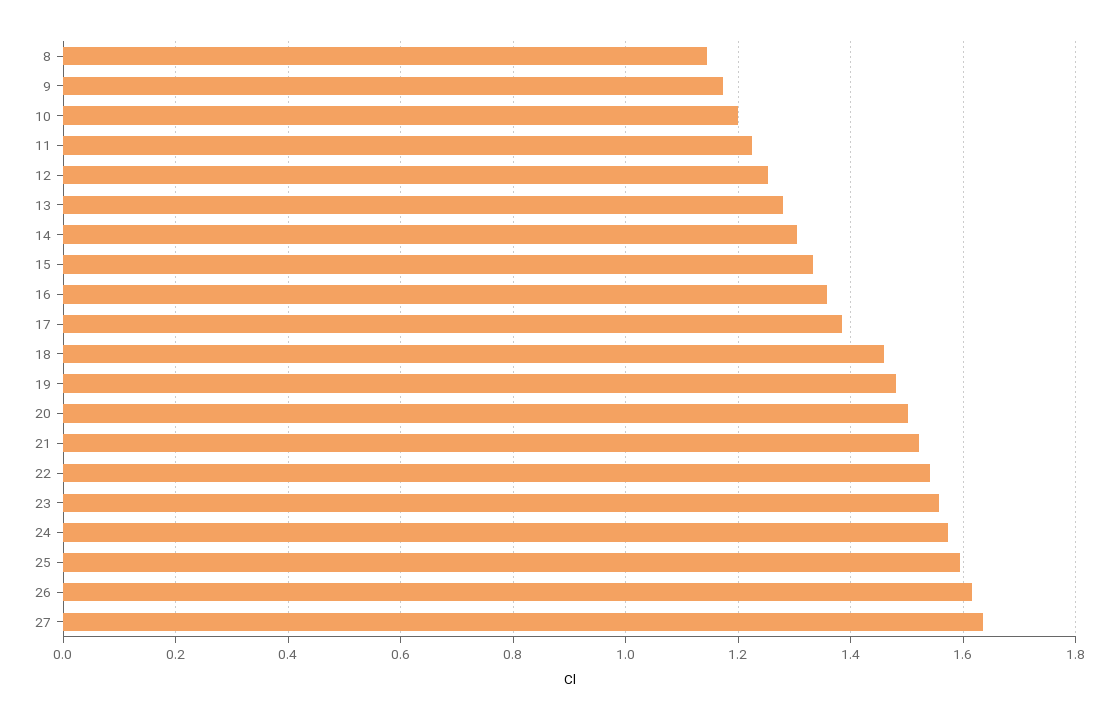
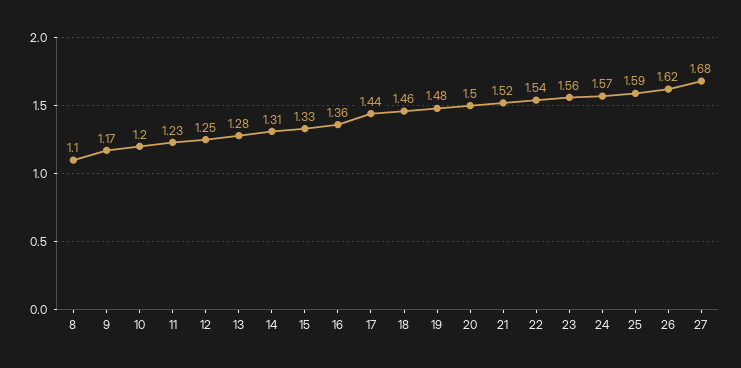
  {
-   "8": 1.14,
+   "8": 1.1,
    "9": 1.17,
    "10": 1.2,
    "11": 1.23,
    "12": 1.25,
    "13": 1.28,
    "14": 1.31,
    "15": 1.33,
    "16": 1.36,
-   "17": 1.38,
+   "17": 1.44,
    "18": 1.46,
    "19": 1.48,
    "20": 1.5,
    "21": 1.52,
    "22": 1.54,
    "23": 1.56,
    "24": 1.57,
    "25": 1.59,
    "26": 1.62,
-   "27": 1.64
+   "27": 1.68
  }

